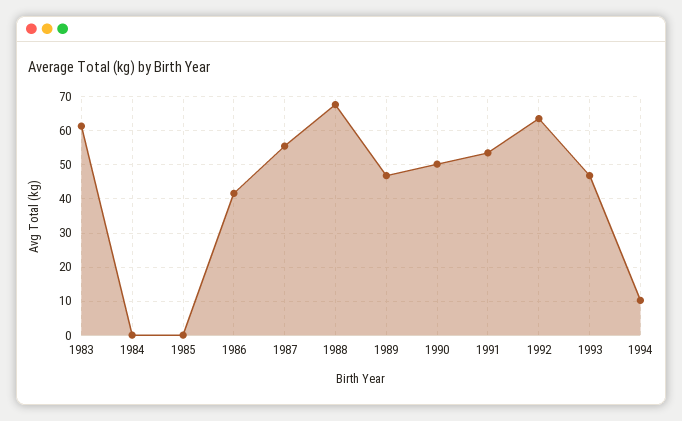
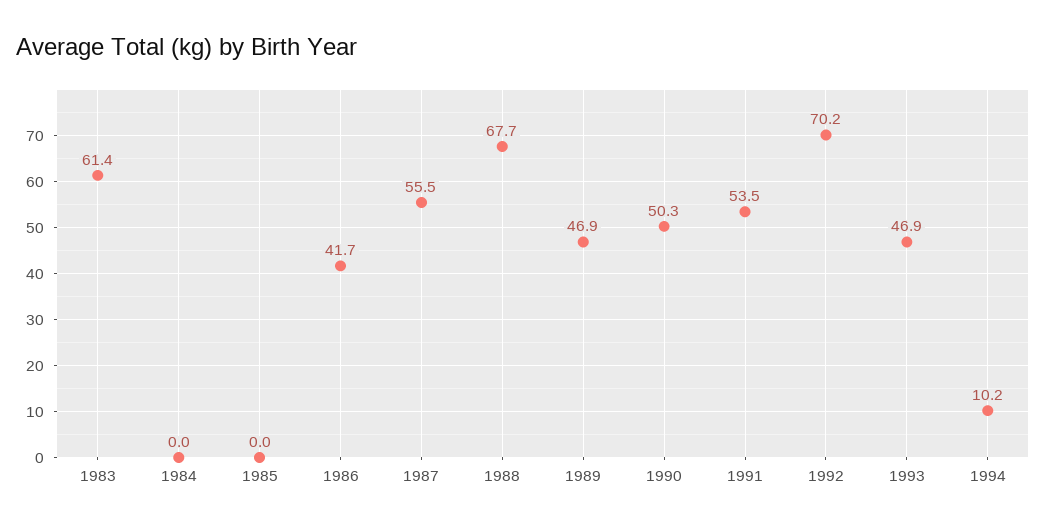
  {
    "1983": 61.4,
    "1984": 0,
    "1985": 0,
    "1986": 41.7,
    "1987": 55.5,
    "1988": 67.7,
    "1989": 46.9,
    "1990": 50.3,
    "1991": 53.5,
-   "1992": 64,
+   "1992": 70.2,
    "1993": 46.9,
    "1994": 10.2
  }

